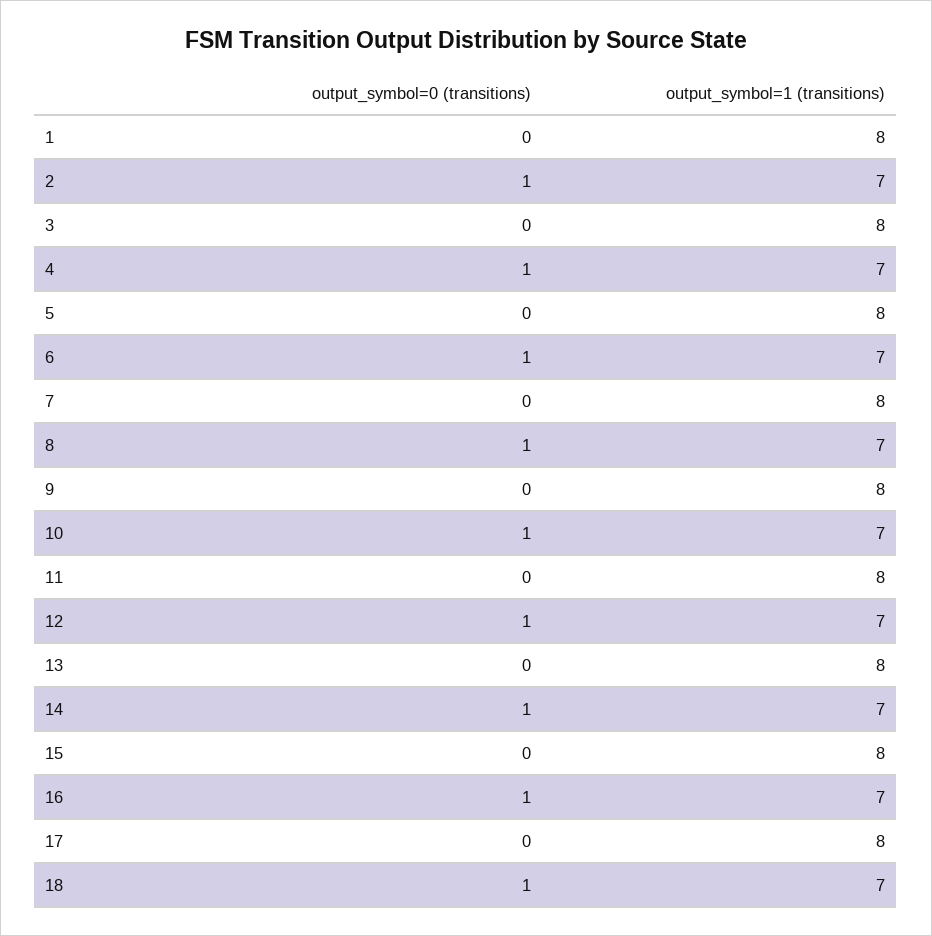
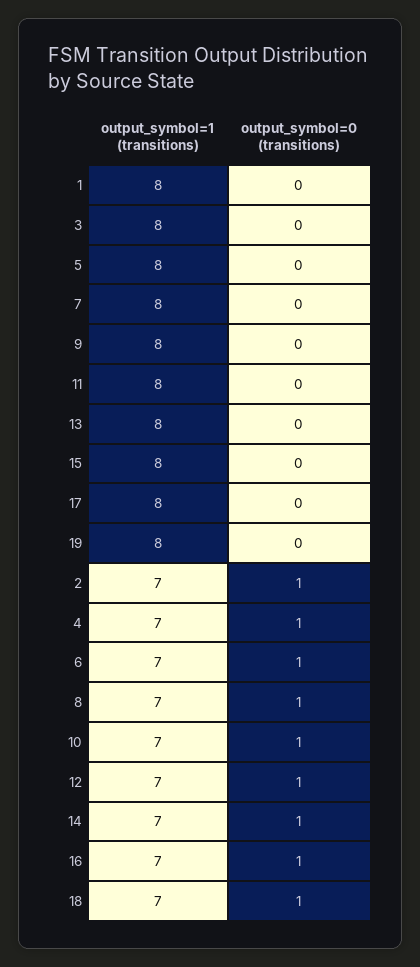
  {
    "output_symbol=0 (transitions)": {
      "1": 0,
      "2": 1,
      "3": 0,
      "4": 1,
      "5": 0,
      "6": 1,
      "7": 0,
      "8": 1,
      "9": 0,
      "10": 1,
      "11": 0,
      "12": 1,
      "13": 0,
      "14": 1,
      "15": 0,
      "16": 1,
      "17": 0,
-     "18": 1
+     "18": 1,
+     "19": 0
    },
    "output_symbol=1 (transitions)": {
      "1": 8,
      "2": 7,
      "3": 8,
      "4": 7,
      "5": 8,
      "6": 7,
      "7": 8,
      "8": 7,
      "9": 8,
      "10": 7,
      "11": 8,
      "12": 7,
      "13": 8,
      "14": 7,
      "15": 8,
      "16": 7,
      "17": 8,
-     "18": 7
+     "18": 7,
+     "19": 8
    }
  }

